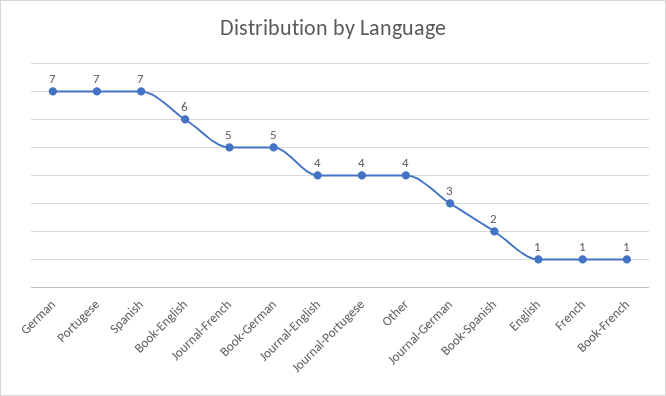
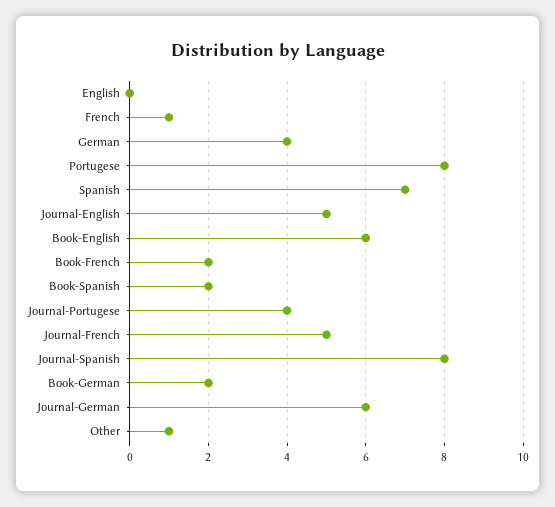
  {
-   "German": 7,
+   "German": 4,
-   "Portugese": 7,
+   "Portugese": 8,
    "Spanish": 7,
    "Book-English": 6,
    "Journal-French": 5,
-   "Book-German": 5,
+   "Book-German": 2,
-   "Journal-English": 4,
+   "Journal-English": 5,
    "Journal-Portugese": 4,
-   "Other": 4,
+   "Other": 1,
-   "Journal-German": 3,
+   "Journal-German": 6,
    "Book-Spanish": 2,
-   "English": 1,
+   "English": 0,
    "French": 1,
-   "Book-French": 1
+   "Book-French": 2,
+   "Journal-Spanish": 8
  }

